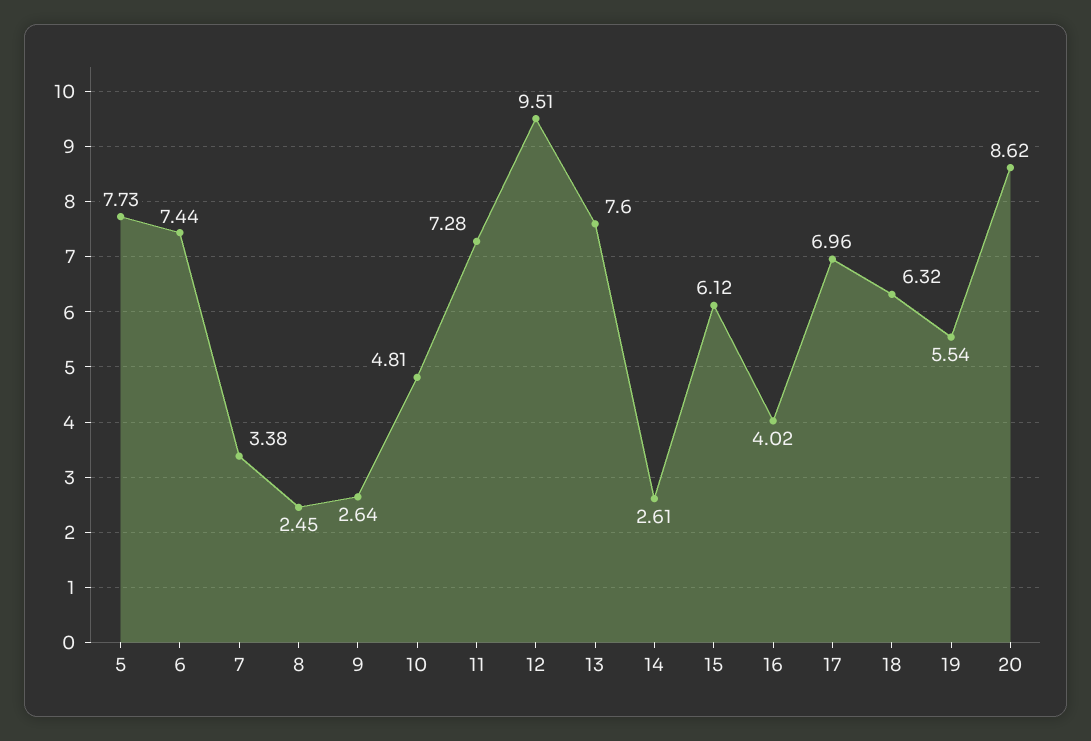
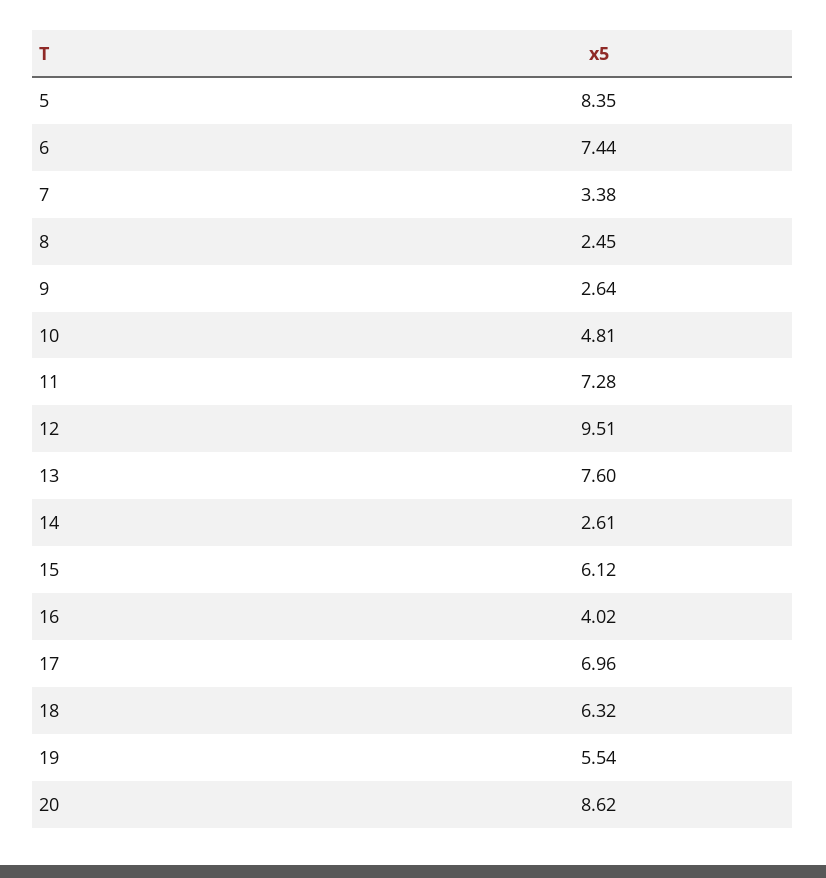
  {
-   "5": 7.73,
+   "5": 8.35,
    "6": 7.44,
    "7": 3.38,
    "8": 2.45,
    "9": 2.64,
    "10": 4.81,
    "11": 7.28,
    "12": 9.51,
    "13": 7.6,
    "14": 2.61,
    "15": 6.12,
    "16": 4.02,
    "17": 6.96,
    "18": 6.32,
    "19": 5.54,
    "20": 8.62
  }

